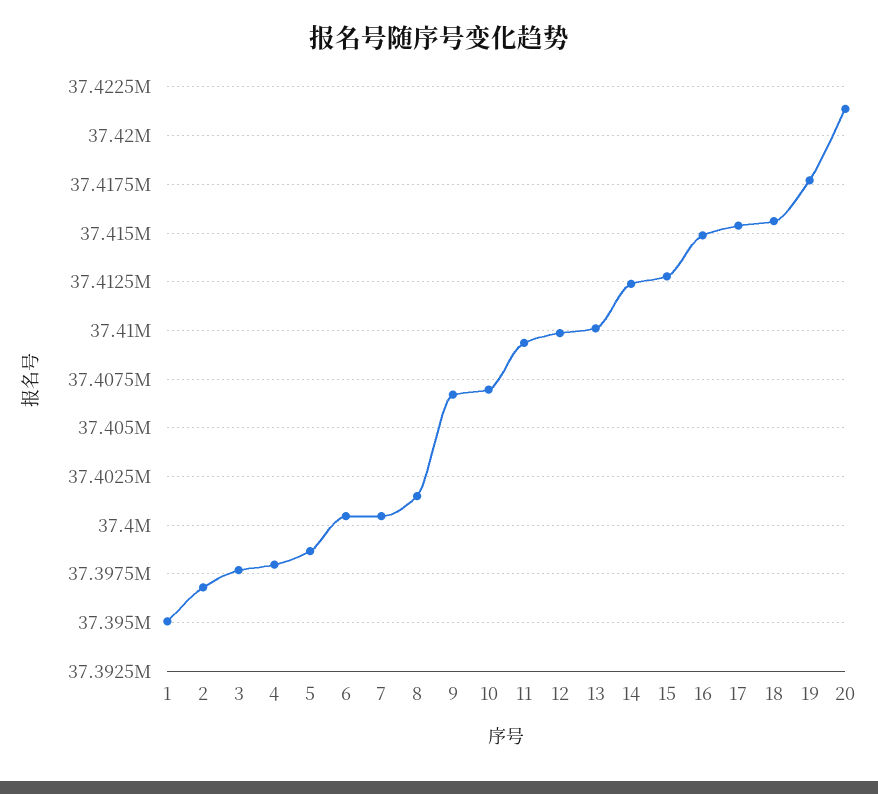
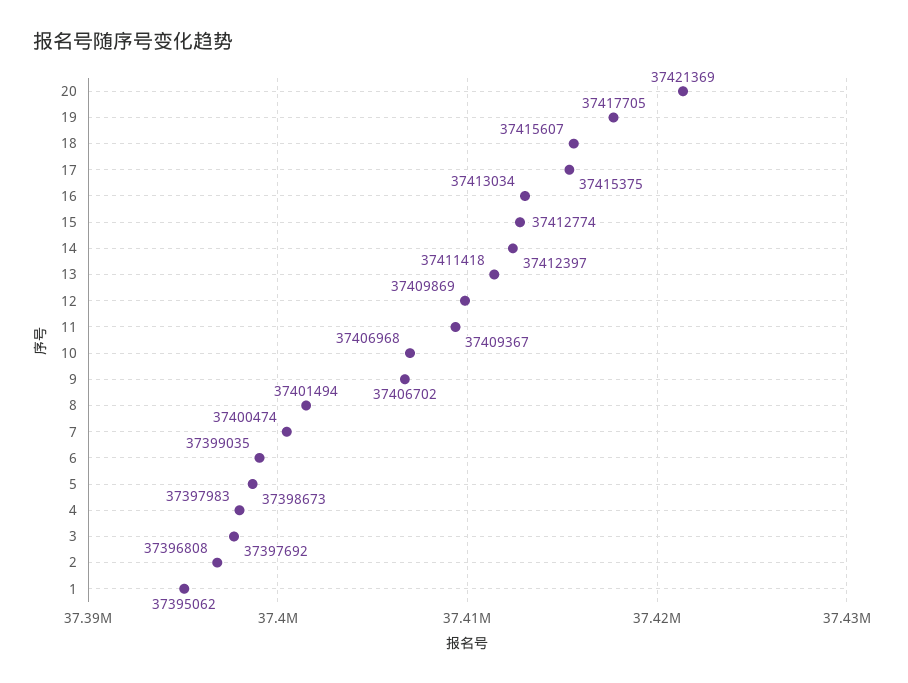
  {
    "1": 37395062,
    "2": 37396808,
    "3": 37397692,
    "4": 37397983,
    "5": 37398673,
-   "6": 37400500,
+   "6": 37399035,
    "7": 37400474,
    "8": 37401494,
    "9": 37406702,
    "10": 37406968,
    "11": 37409367,
    "12": 37409869,
-   "13": 37410000,
+   "13": 37411418,
    "14": 37412397,
    "15": 37412774,
-   "16": 37415000,
+   "16": 37413034,
    "17": 37415375,
    "18": 37415607,
    "19": 37417705,
    "20": 37421369
  }

